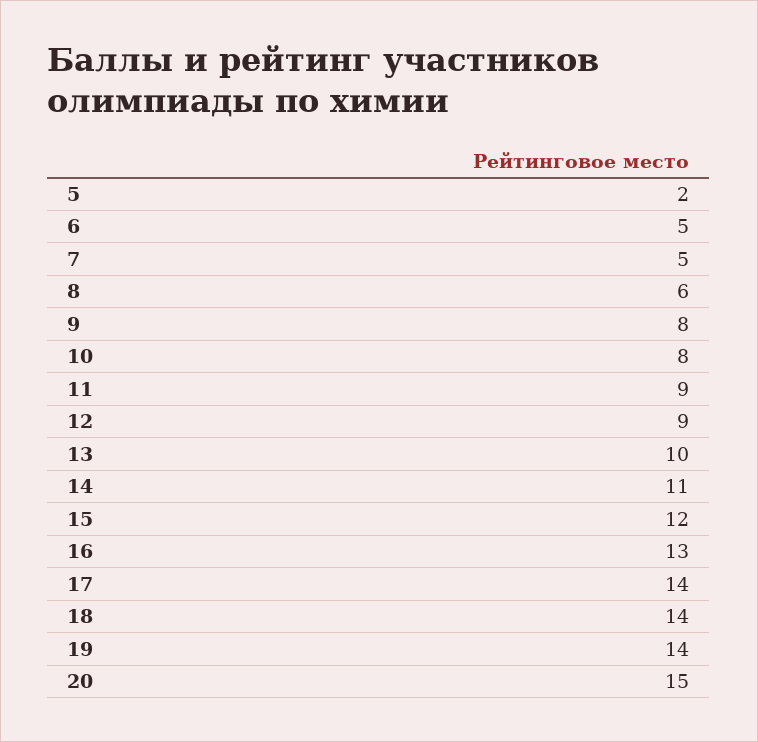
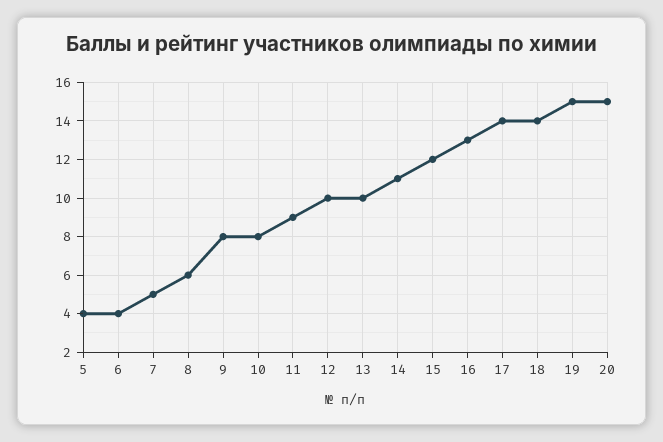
  {
-   "5": 2,
+   "5": 4,
-   "6": 5,
+   "6": 4,
    "7": 5,
    "8": 6,
    "9": 8,
    "10": 8,
    "11": 9,
-   "12": 9,
+   "12": 10,
    "13": 10,
    "14": 11,
    "15": 12,
    "16": 13,
    "17": 14,
    "18": 14,
-   "19": 14,
+   "19": 15,
    "20": 15
  }

